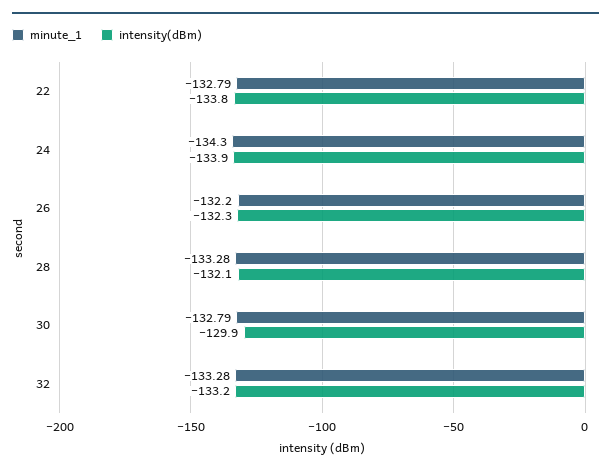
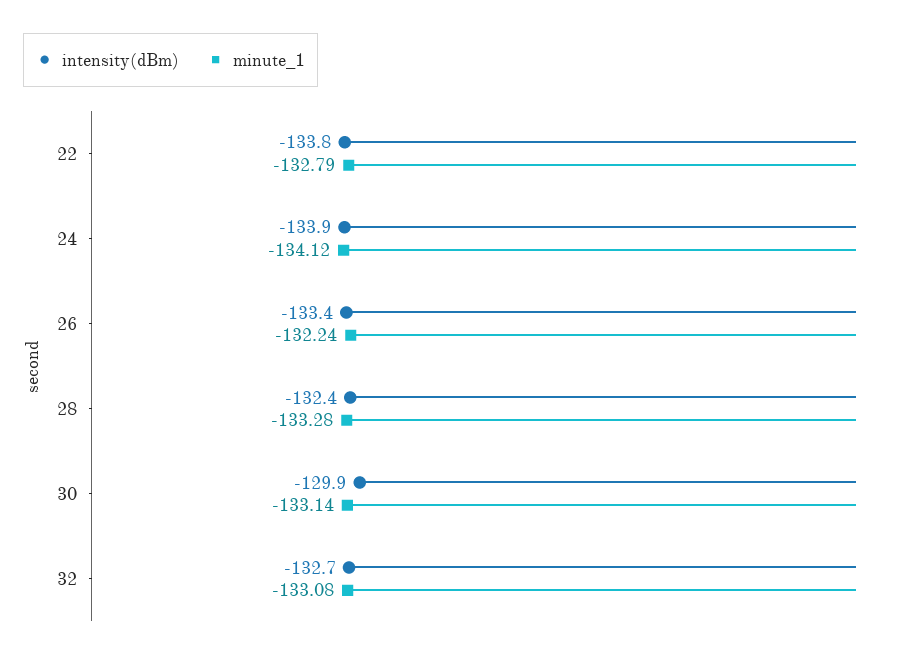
  {
    "minute_1": {
      "22": -132.79,
-     "24": -134.3,
+     "24": -134.12,
-     "26": -132.2,
+     "26": -132.24,
      "28": -133.28,
-     "30": -132.79,
+     "30": -133.14,
-     "32": -133.28
+     "32": -133.08
    },
    "intensity(dBm)": {
      "22": -133.8,
      "24": -133.9,
-     "26": -132.3,
+     "26": -133.4,
-     "28": -132.1,
+     "28": -132.4,
      "30": -129.9,
-     "32": -133.2
+     "32": -132.7
    }
  }

